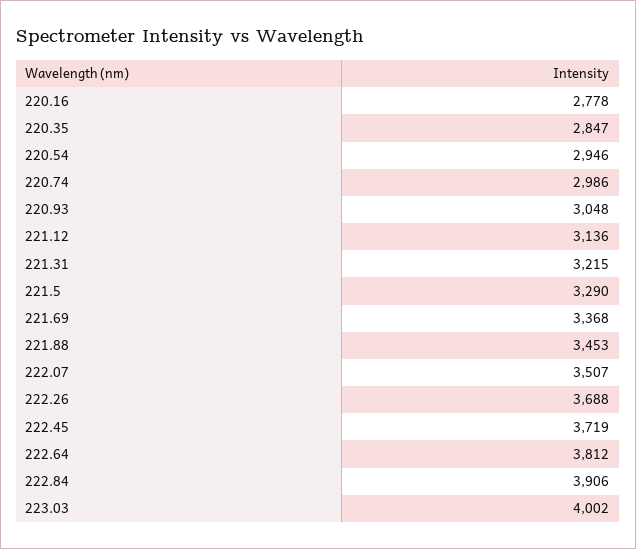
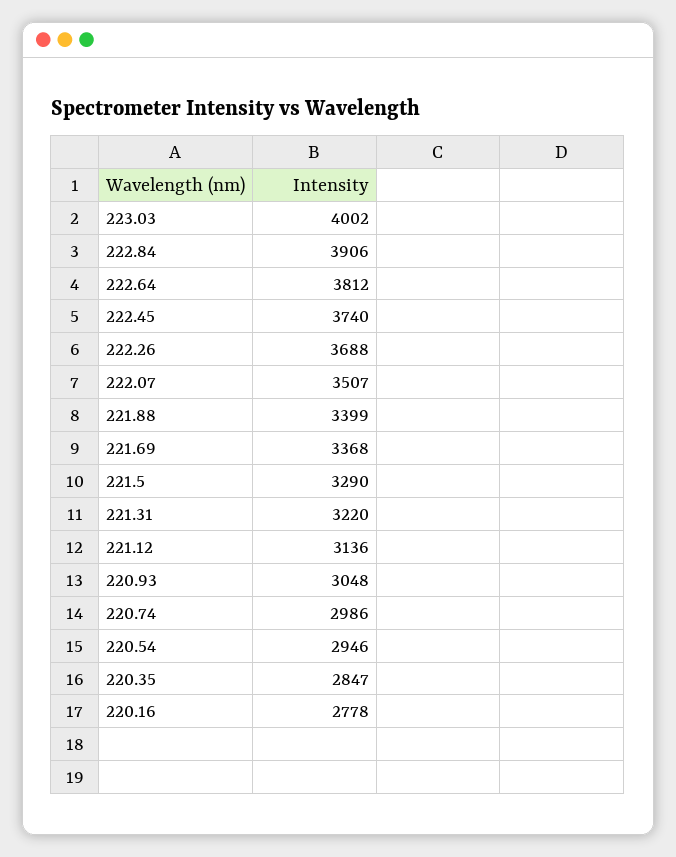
  {
    "220.16": 2778,
    "220.35": 2847,
    "220.54": 2946,
    "220.74": 2986,
    "220.93": 3048,
    "221.12": 3136,
-   "221.31": 3215,
+   "221.31": 3220,
    "221.5": 3290,
    "221.69": 3368,
-   "221.88": 3453,
+   "221.88": 3399,
    "222.07": 3507,
    "222.26": 3688,
-   "222.45": 3719,
+   "222.45": 3740,
    "222.64": 3812,
    "222.84": 3906,
    "223.03": 4002
  }

